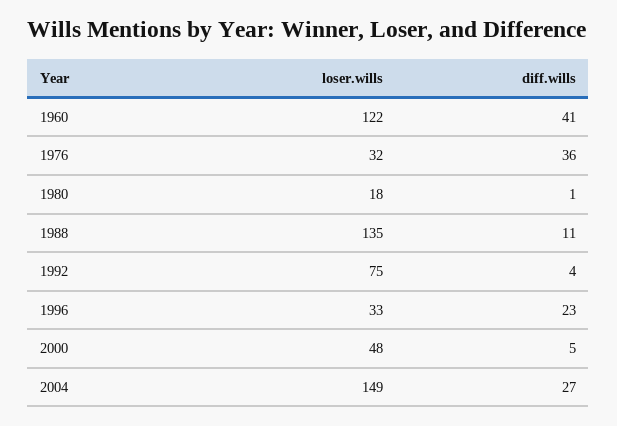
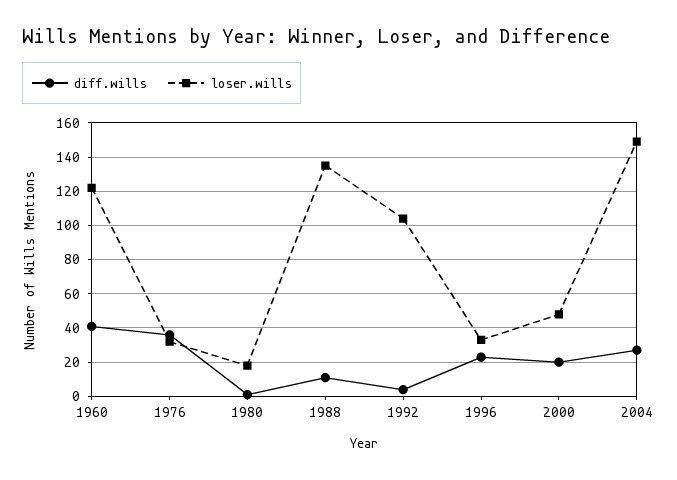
  {
    "loser.wills": {
      "1960": 122,
      "1976": 32,
      "1980": 18,
      "1988": 135,
-     "1992": 75,
+     "1992": 105,
      "1996": 33,
      "2000": 48,
      "2004": 149
    },
    "diff.wills": {
      "1960": 41,
      "1976": 36,
      "1980": 1,
      "1988": 11,
      "1992": 4,
      "1996": 23,
-     "2000": 5,
+     "2000": 20,
      "2004": 27
    }
  }

